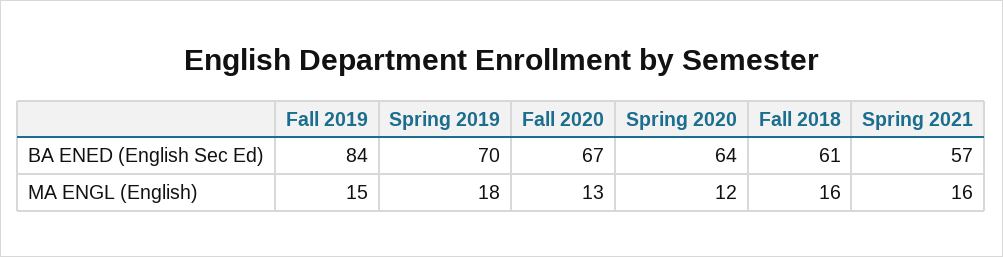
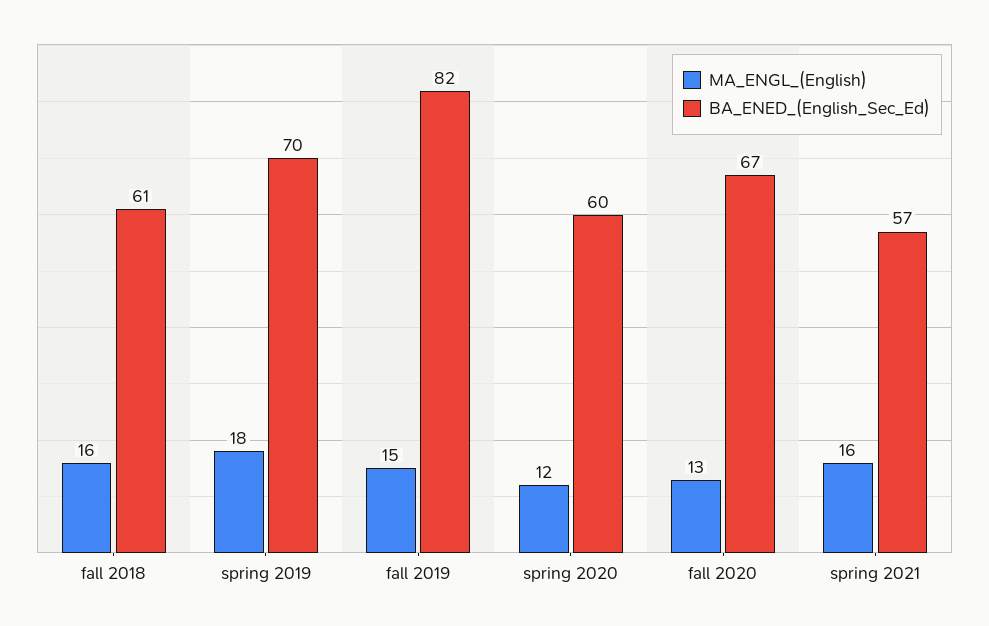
  {
    "BA ENED (English Sec Ed)": {
-     "Fall 2019": 84,
+     "Fall 2019": 82,
      "Spring 2019": 70,
      "Fall 2020": 67,
-     "Spring 2020": 64,
+     "Spring 2020": 60,
      "Fall 2018": 61,
      "Spring 2021": 57
    },
    "MA ENGL (English)": {
      "Fall 2019": 15,
      "Spring 2019": 18,
      "Fall 2020": 13,
      "Spring 2020": 12,
      "Fall 2018": 16,
      "Spring 2021": 16
    }
  }

